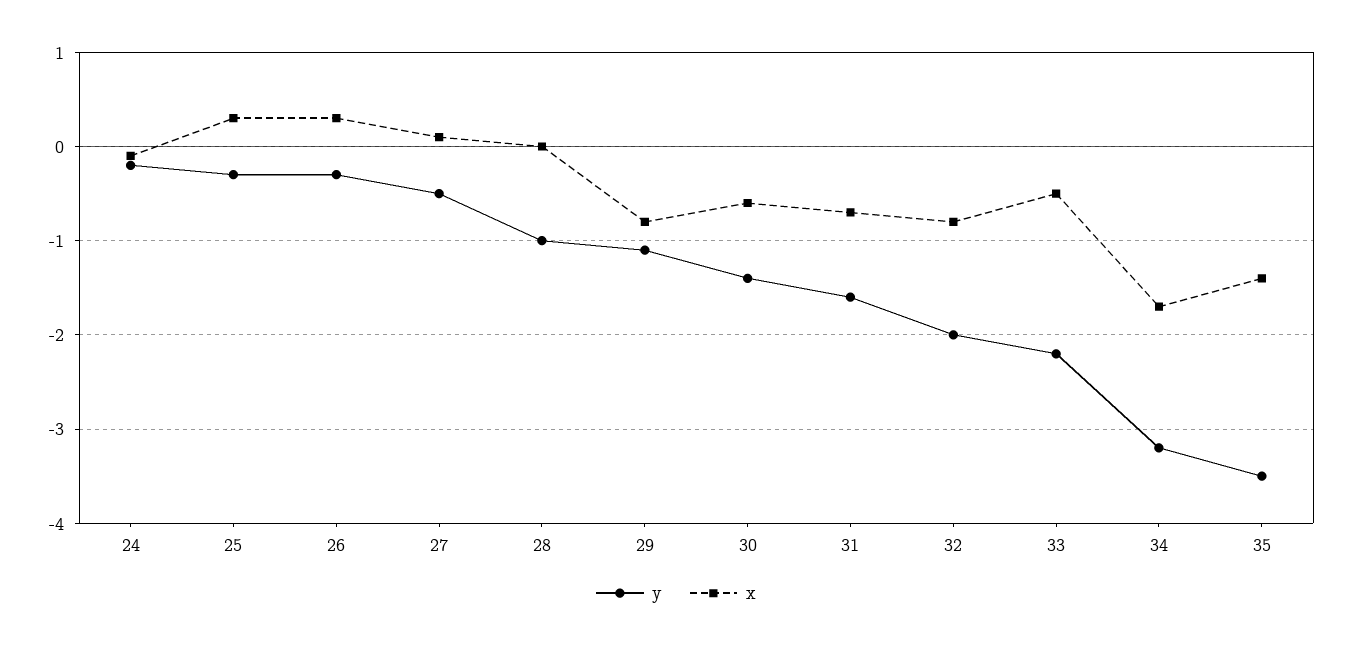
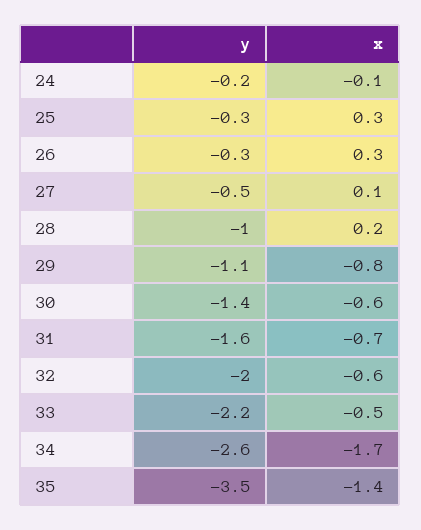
  {
    "y": {
      "24": -0.2,
      "25": -0.3,
      "26": -0.3,
      "27": -0.5,
      "28": -1,
      "29": -1.1,
      "30": -1.4,
      "31": -1.6,
      "32": -2,
      "33": -2.2,
-     "34": -3.2,
+     "34": -2.6,
      "35": -3.5
    },
    "x": {
      "24": -0.1,
      "25": 0.3,
      "26": 0.3,
      "27": 0.1,
-     "28": 0,
+     "28": 0.2,
      "29": -0.8,
      "30": -0.6,
      "31": -0.7,
-     "32": -0.8,
+     "32": -0.6,
      "33": -0.5,
      "34": -1.7,
      "35": -1.4
    }
  }

